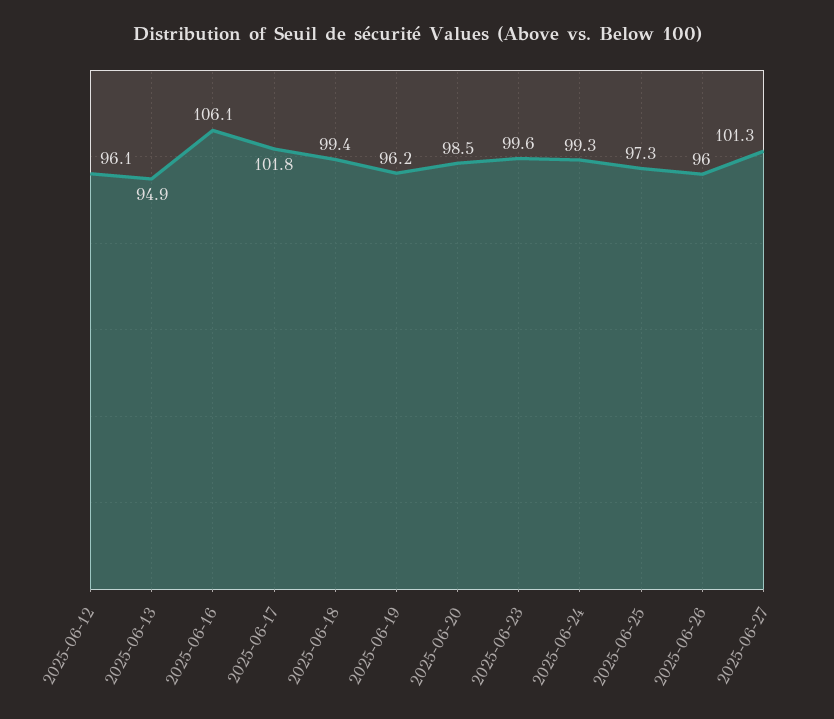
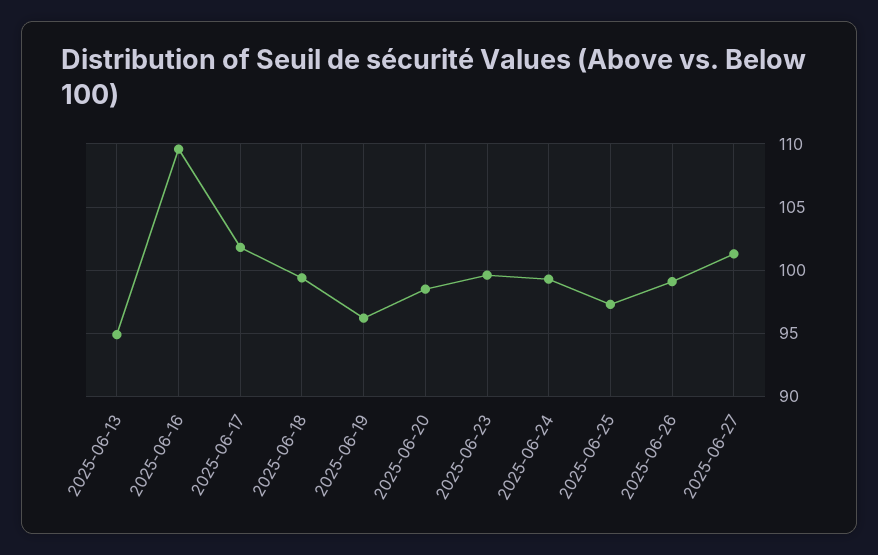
  {
-   "2025-06-12": 96.1,
    "2025-06-13": 94.9,
-   "2025-06-16": 106.1,
+   "2025-06-16": 109.5,
    "2025-06-17": 101.8,
    "2025-06-18": 99.4,
    "2025-06-19": 96.2,
    "2025-06-20": 98.5,
    "2025-06-23": 99.6,
    "2025-06-24": 99.3,
    "2025-06-25": 97.3,
-   "2025-06-26": 96,
+   "2025-06-26": 99,
    "2025-06-27": 101.3
  }

